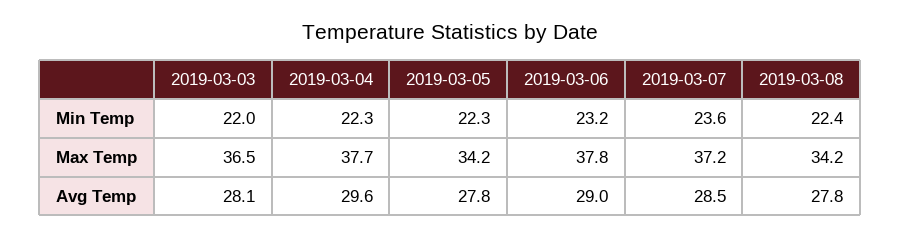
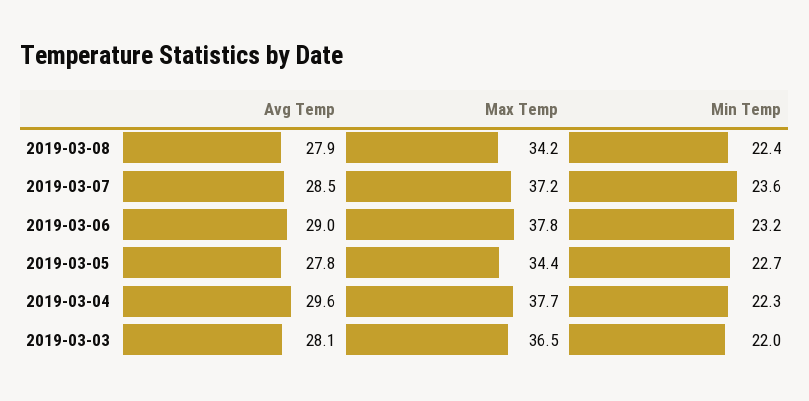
  {
    "2019-03-03": {
      "Min Temp": 22,
      "Max Temp": 36.5,
      "Avg Temp": 28.1
    },
    "2019-03-04": {
      "Min Temp": 22.3,
      "Max Temp": 37.7,
      "Avg Temp": 29.6
    },
    "2019-03-05": {
-     "Min Temp": 22.3,
+     "Min Temp": 22.7,
-     "Max Temp": 34.2,
+     "Max Temp": 34.4,
      "Avg Temp": 27.8
    },
    "2019-03-06": {
      "Min Temp": 23.2,
      "Max Temp": 37.8,
      "Avg Temp": 29
    },
    "2019-03-07": {
      "Min Temp": 23.6,
      "Max Temp": 37.2,
      "Avg Temp": 28.5
    },
    "2019-03-08": {
      "Min Temp": 22.4,
      "Max Temp": 34.2,
-     "Avg Temp": 27.8
+     "Avg Temp": 27.9
    }
  }

